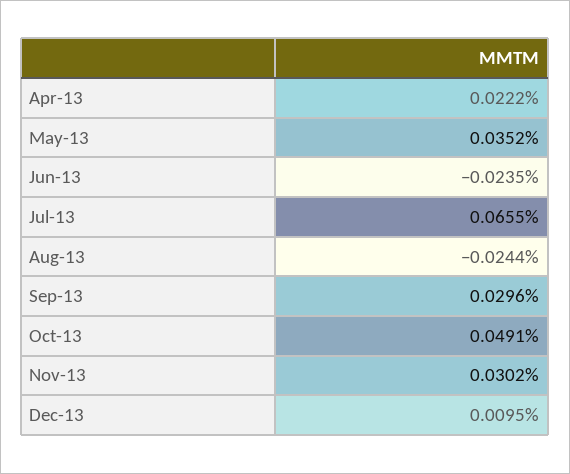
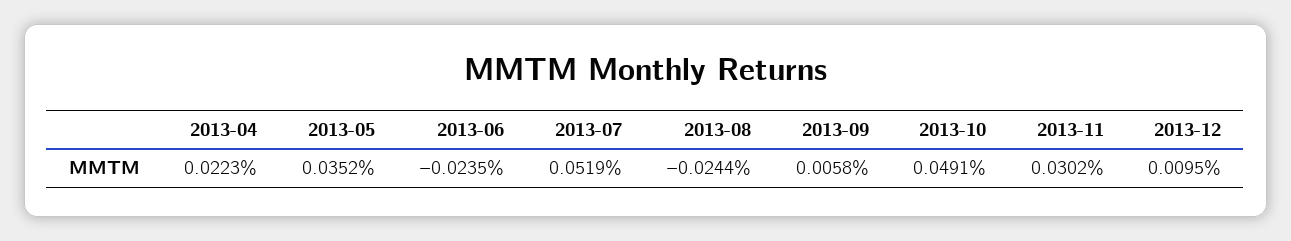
  {
-   "Apr-13": 0.0222,
+   "Apr-13": 0.0223,
    "May-13": 0.0352,
    "Jun-13": -0.0235,
-   "Jul-13": 0.0655,
+   "Jul-13": 0.0519,
    "Aug-13": -0.0244,
-   "Sep-13": 0.0296,
+   "Sep-13": 0.0058,
    "Oct-13": 0.0491,
    "Nov-13": 0.0302,
    "Dec-13": 0.0095
  }

